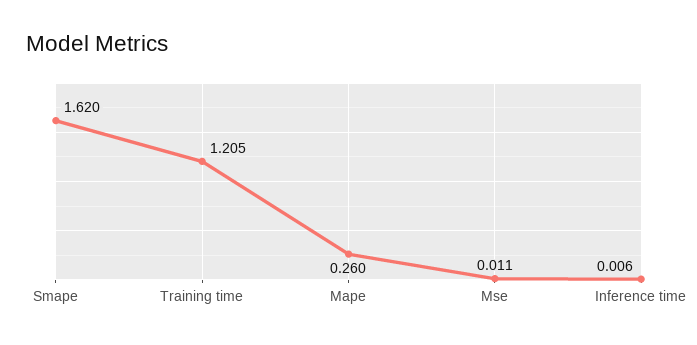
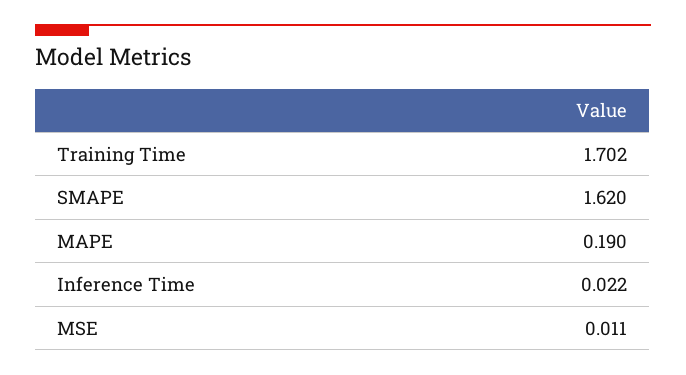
  {
    "Smape": 1.62,
-   "Training time": 1.205,
+   "Training time": 1.702,
-   "Mape": 0.26,
+   "Mape": 0.19,
    "Mse": 0.011,
-   "Inference time": 0.006
+   "Inference time": 0.022
  }

